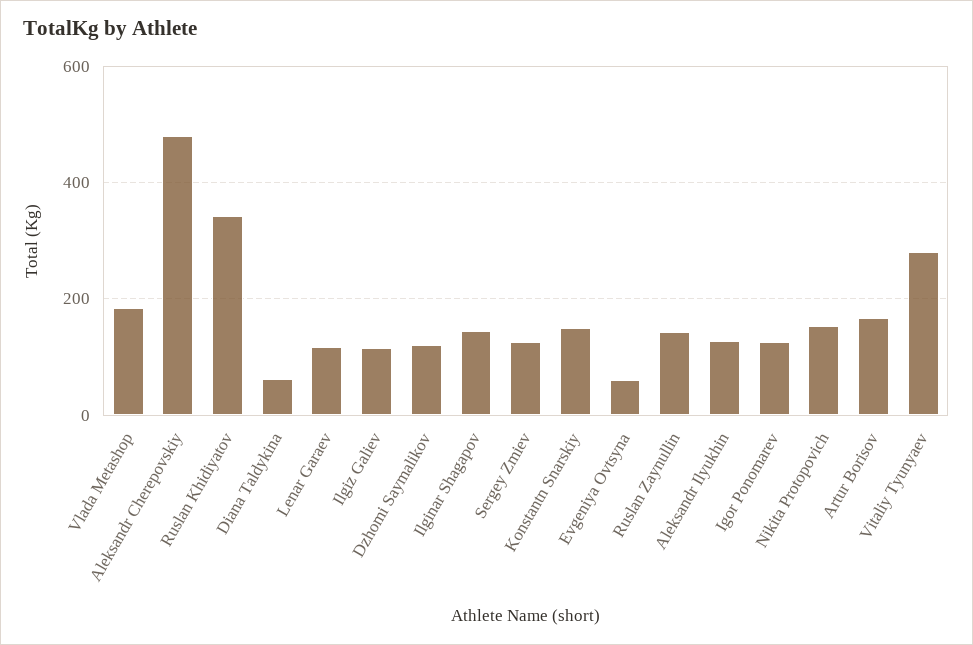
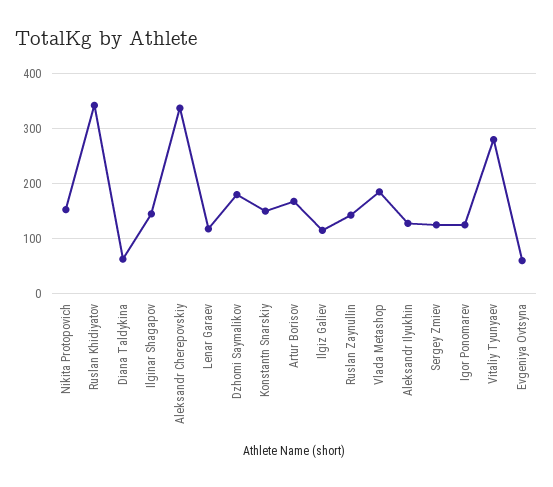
  {
    "Vlada Metashop": 180,
-   "Aleksandr Cherepovskiy": 480,
+   "Aleksandr Cherepovskiy": 340,
    "Ruslan Khidiyatov": 340,
    "Diana Taldykina": 60,
    "Lenar Garaev": 120,
    "Ilgiz Galiev": 120,
-   "Dzhomi Saymalikov": 120,
+   "Dzhomi Saymalikov": 180,
    "Ilginar Shagapov": 140,
    "Sergey Zmiev": 120,
    "Konstantn Snarskiy": 160,
    "Evgeniya Ovtsyna": 60,
    "Ruslan Zaynullin": 140,
    "Aleksandr Ilyukhin": 120,
    "Igor Ponomarev": 120,
    "Nikita Protopovich": 160,
    "Artur Borisov": 160,
    "Vitaliy Tyunyaev": 280
  }

